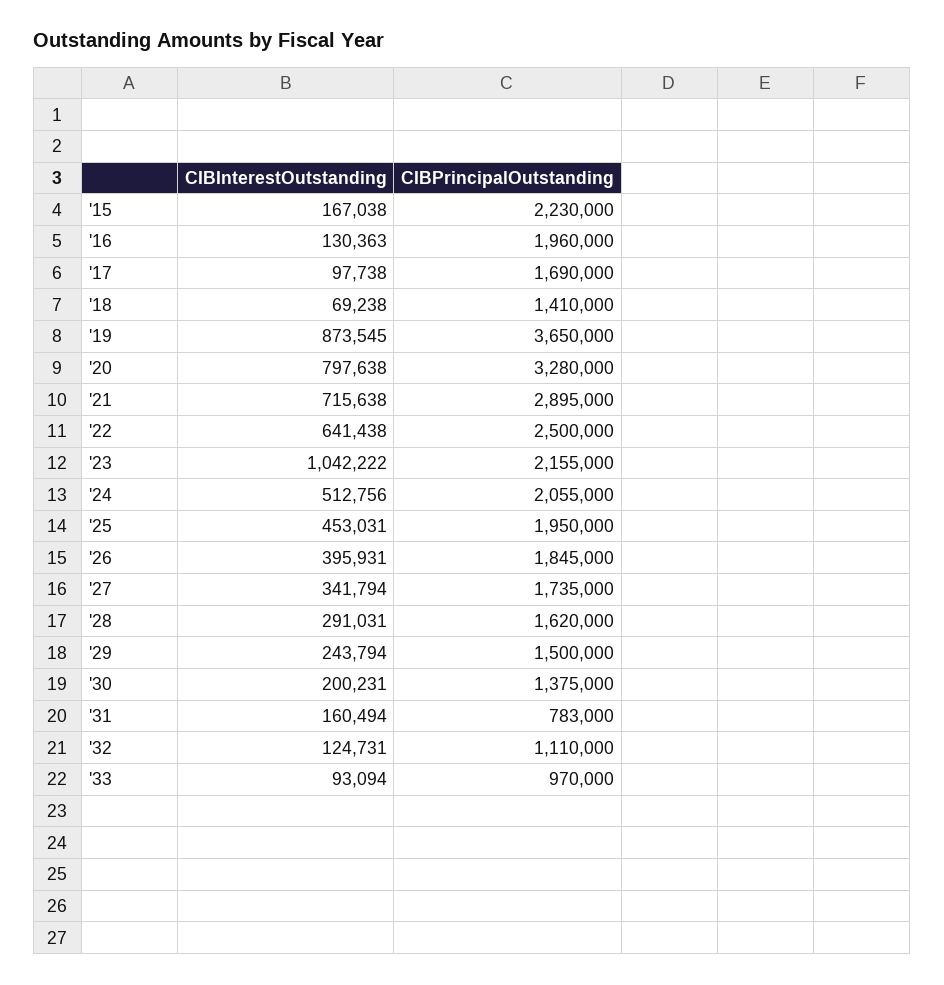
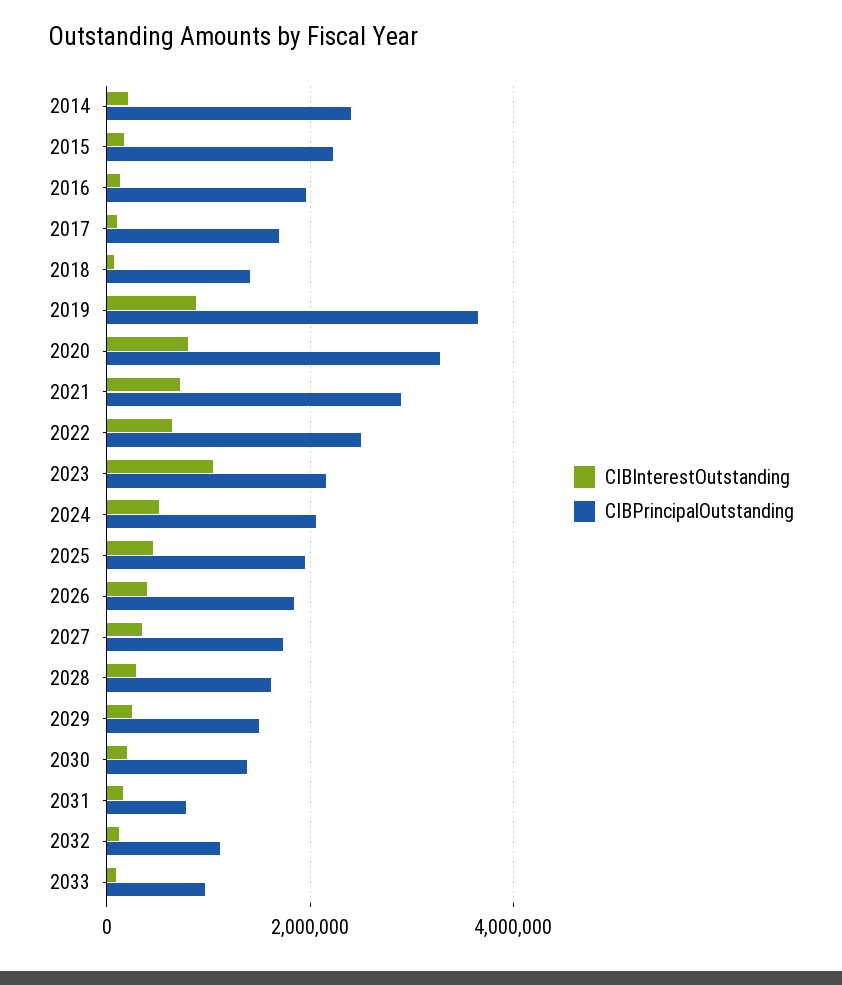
  {
    "CIBInterestOutstanding": {
      "'15": 167038,
      "'16": 130363,
      "'17": 97738,
      "'18": 69238,
      "'19": 873545,
      "'20": 797638,
      "'21": 715638,
      "'22": 641438,
      "'23": 1042222,
      "'24": 512756,
      "'25": 453031,
      "'26": 395931,
      "'27": 341794,
      "'28": 291031,
      "'29": 243794,
      "'30": 200231,
      "'31": 160494,
      "'32": 124731,
-     "'33": 93094
+     "'33": 93094,
+     "2014": 200000
    },
    "CIBPrincipalOutstanding": {
      "'15": 2230000,
      "'16": 1960000,
      "'17": 1690000,
      "'18": 1410000,
      "'19": 3650000,
      "'20": 3280000,
      "'21": 2895000,
      "'22": 2500000,
      "'23": 2155000,
      "'24": 2055000,
      "'25": 1950000,
      "'26": 1845000,
      "'27": 1735000,
      "'28": 1620000,
      "'29": 1500000,
      "'30": 1375000,
      "'31": 783000,
      "'32": 1110000,
-     "'33": 970000
+     "'33": 970000,
+     "2014": 2400000
    }
  }

